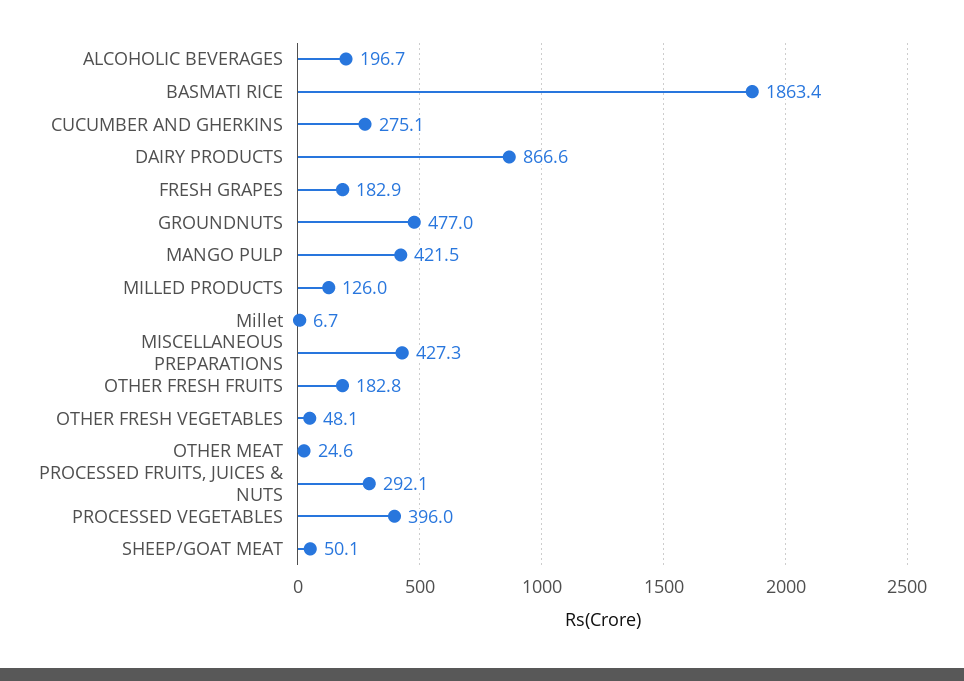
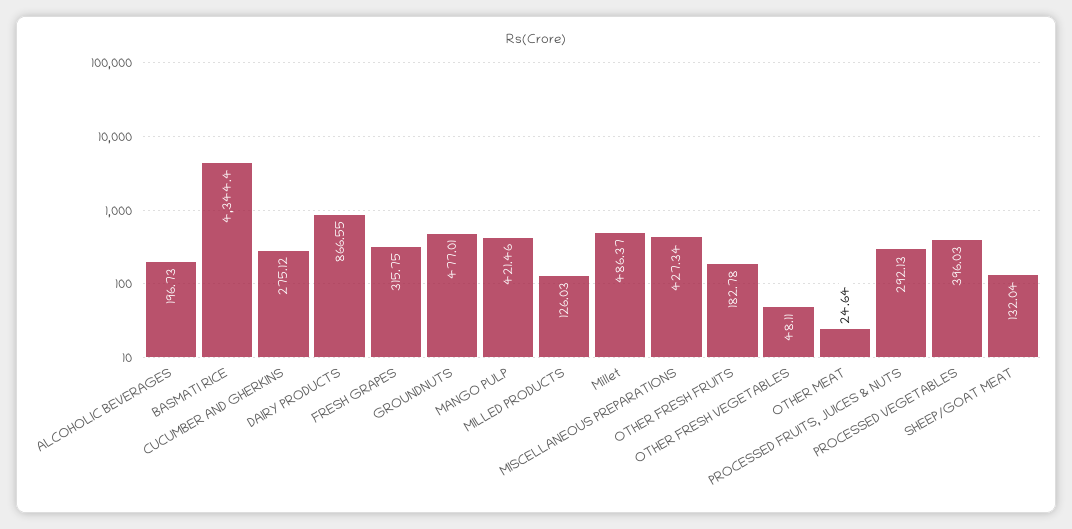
  {
    "ALCOHOLIC BEVERAGES": 196.73,
-   "BASMATI RICE": 1863.4,
+   "BASMATI RICE": 4344.4,
    "CUCUMBER AND GHERKINS": 275.12,
    "DAIRY PRODUCTS": 866.55,
-   "FRESH GRAPES": 182.9,
+   "FRESH GRAPES": 315.75,
    "GROUNDNUTS": 477.01,
    "MANGO PULP": 421.46,
    "MILLED PRODUCTS": 126.03,
-   "Millet": 6.7,
+   "Millet": 486.37,
    "MISCELLANEOUS PREPARATIONS": 427.34,
    "OTHER FRESH FRUITS": 182.78,
    "OTHER FRESH VEGETABLES": 48.11,
    "OTHER MEAT": 24.64,
    "PROCESSED FRUITS, JUICES & NUTS": 292.13,
    "PROCESSED VEGETABLES": 396.03,
-   "SHEEP/GOAT MEAT": 50.1
+   "SHEEP/GOAT MEAT": 132.04
  }

